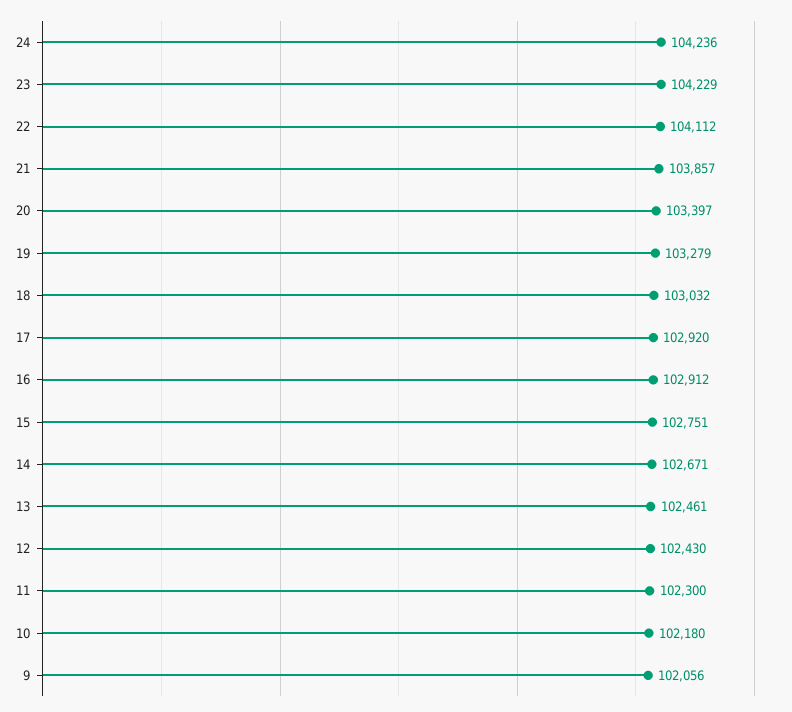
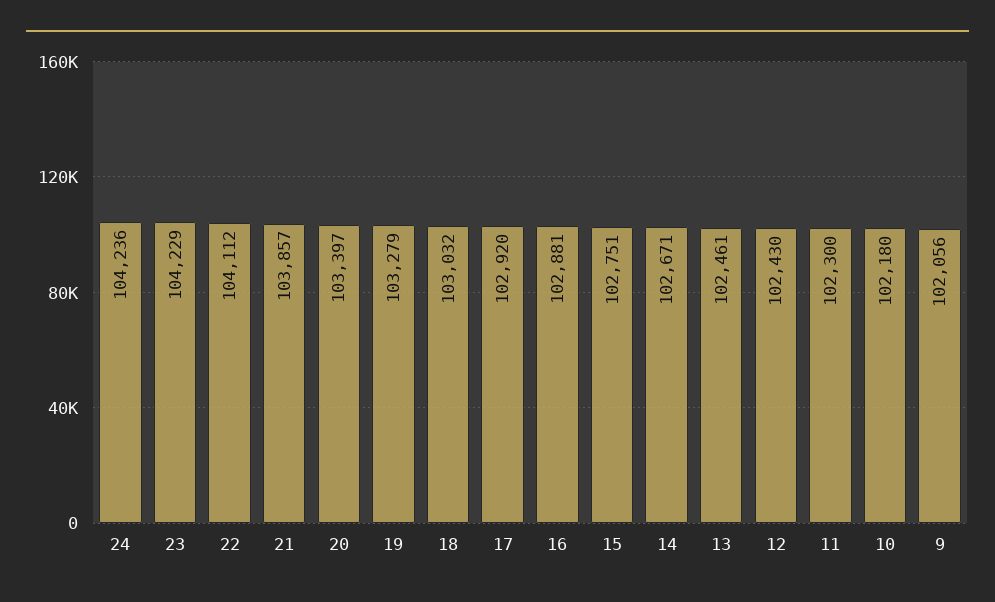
  {
    "24": 104236,
    "23": 104229,
    "22": 104112,
    "21": 103857,
    "20": 103397,
    "19": 103279,
    "18": 103032,
    "17": 102920,
-   "16": 102912,
+   "16": 102881,
    "15": 102751,
    "14": 102671,
    "13": 102461,
    "12": 102430,
    "11": 102300,
    "10": 102180,
    "9": 102056
  }

